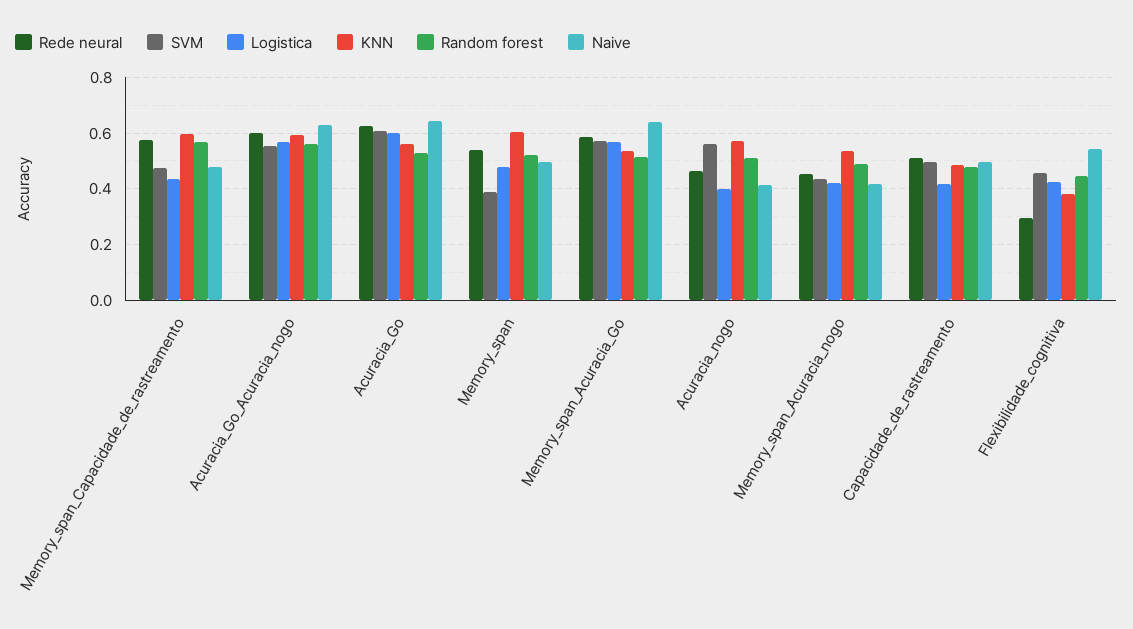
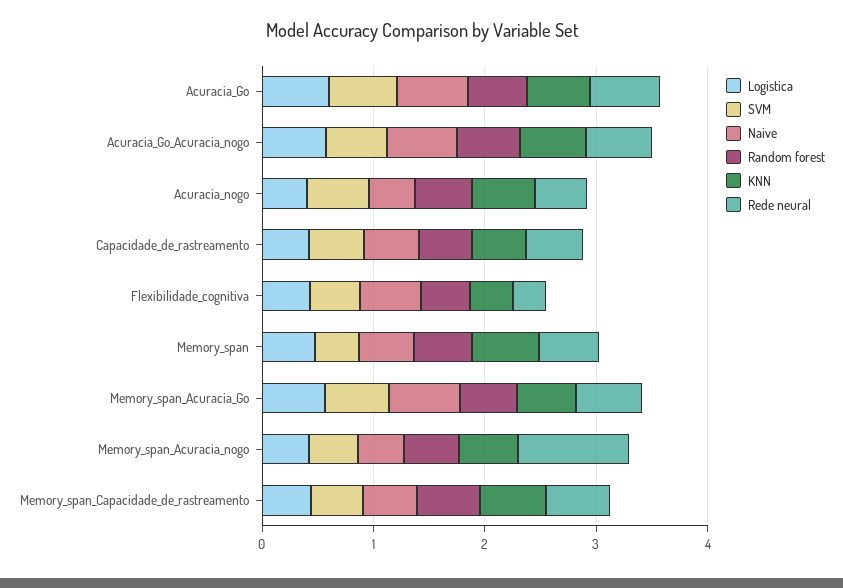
  {
    "Rede neural": {
      "Memory_span_Capacidade_de_rastreamento": 0.575,
      "Acuracia_Go_Acuracia_nogo": 0.6,
      "Acuracia_Go": 0.625,
      "Memory_span": 0.55,
      "Memory_span_Acuracia_Go": 0.575,
      "Acuracia_nogo": 0.475,
-     "Memory_span_Acuracia_nogo": 0.45,
+     "Memory_span_Acuracia_nogo": 1,
      "Capacidade_de_rastreamento": 0.5,
      "Flexibilidade_cognitiva": 0.3
    },
    "SVM": {
      "Memory_span_Capacidade_de_rastreamento": 0.475,
      "Acuracia_Go_Acuracia_nogo": 0.55,
      "Acuracia_Go": 0.6,
      "Memory_span": 0.4,
      "Memory_span_Acuracia_Go": 0.575,
      "Acuracia_nogo": 0.55,
      "Memory_span_Acuracia_nogo": 0.425,
      "Capacidade_de_rastreamento": 0.5,
      "Flexibilidade_cognitiva": 0.45
    },
    "Logistica": {
      "Memory_span_Capacidade_de_rastreamento": 0.425,
      "Acuracia_Go_Acuracia_nogo": 0.575,
      "Acuracia_Go": 0.6,
      "Memory_span": 0.475,
      "Memory_span_Acuracia_Go": 0.575,
      "Acuracia_nogo": 0.4,
      "Memory_span_Acuracia_nogo": 0.425,
      "Capacidade_de_rastreamento": 0.425,
      "Flexibilidade_cognitiva": 0.425
    },
    "KNN": {
      "Memory_span_Capacidade_de_rastreamento": 0.6,
      "Acuracia_Go_Acuracia_nogo": 0.6,
      "Acuracia_Go": 0.55,
      "Memory_span": 0.6,
      "Memory_span_Acuracia_Go": 0.525,
      "Acuracia_nogo": 0.575,
      "Memory_span_Acuracia_nogo": 0.525,
      "Capacidade_de_rastreamento": 0.475,
      "Flexibilidade_cognitiva": 0.375
    },
    "Random forest": {
      "Memory_span_Capacidade_de_rastreamento": 0.575,
      "Acuracia_Go_Acuracia_nogo": 0.55,
      "Acuracia_Go": 0.525,
      "Memory_span": 0.525,
      "Memory_span_Acuracia_Go": 0.525,
      "Acuracia_nogo": 0.5,
      "Memory_span_Acuracia_nogo": 0.5,
      "Capacidade_de_rastreamento": 0.475,
      "Flexibilidade_cognitiva": 0.45
    },
    "Naive": {
      "Memory_span_Capacidade_de_rastreamento": 0.475,
      "Acuracia_Go_Acuracia_nogo": 0.625,
      "Acuracia_Go": 0.65,
      "Memory_span": 0.5,
      "Memory_span_Acuracia_Go": 0.65,
      "Acuracia_nogo": 0.4,
      "Memory_span_Acuracia_nogo": 0.425,
      "Capacidade_de_rastreamento": 0.5,
      "Flexibilidade_cognitiva": 0.55
    }
  }

